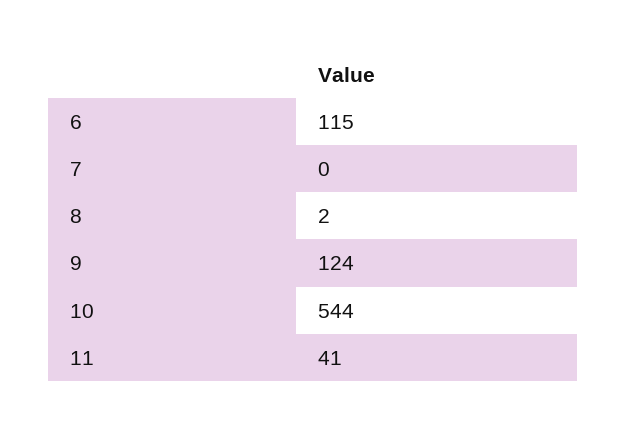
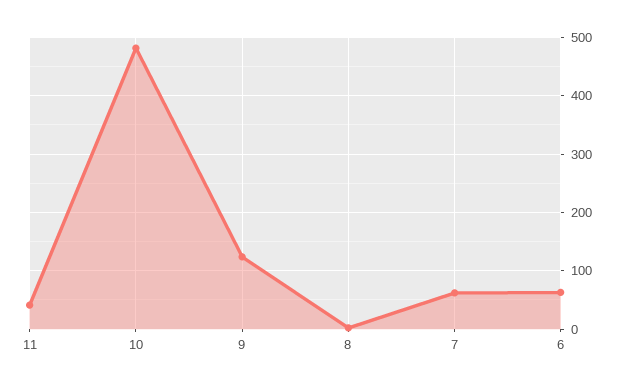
  {
-   "6": 115,
+   "6": 60,
-   "7": 0,
+   "7": 60,
    "8": 2,
    "9": 124,
-   "10": 544,
+   "10": 480,
    "11": 41
  }

